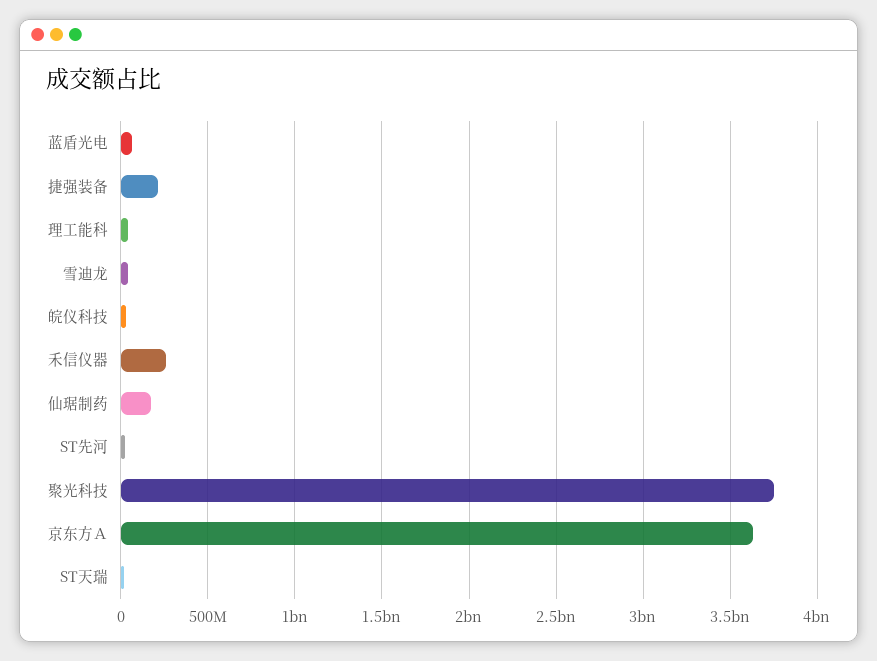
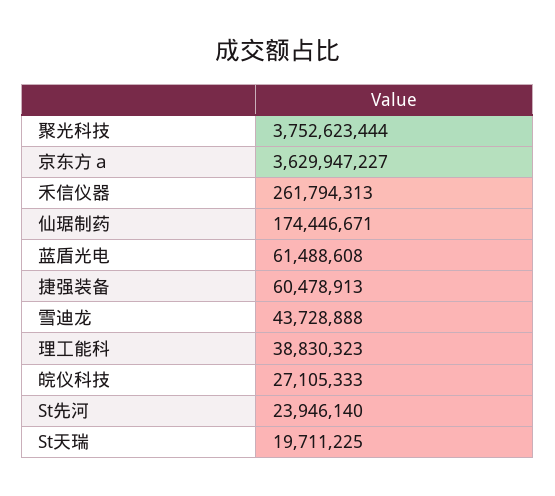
  {
    "蓝盾光电": 61488608,
-   "捷强装备": 200000000,
+   "捷强装备": 60478913,
    "理工能科": 38830323,
    "雪迪龙": 43728888,
    "皖仪科技": 27105333,
    "禾信仪器": 261794313,
    "仙琚制药": 174446671,
    "ST先河": 23946140,
    "聚光科技": 3752623444,
    "京东方Ａ": 3629947227,
    "ST天瑞": 19711225
  }

